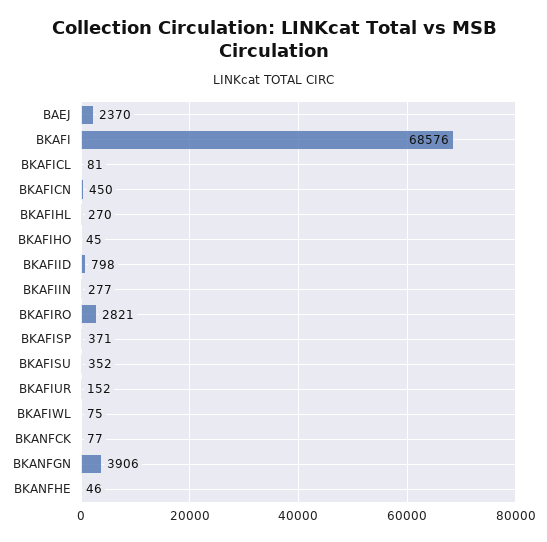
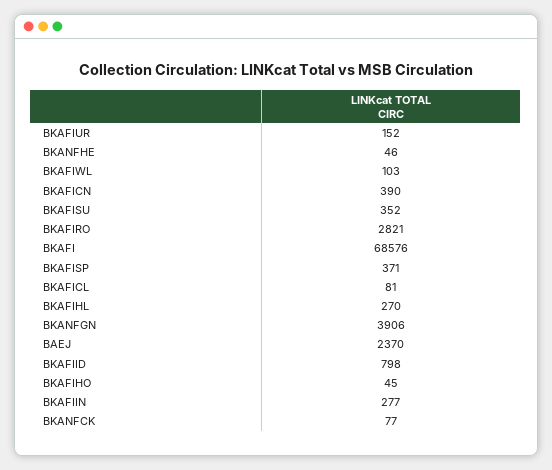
  {
    "BAEJ": 2370,
    "BKAFI": 68576,
    "BKAFICL": 81,
-   "BKAFICN": 450,
+   "BKAFICN": 390,
    "BKAFIHL": 270,
    "BKAFIHO": 45,
    "BKAFIID": 798,
    "BKAFIIN": 277,
    "BKAFIRO": 2821,
    "BKAFISP": 371,
    "BKAFISU": 352,
    "BKAFIUR": 152,
-   "BKAFIWL": 75,
+   "BKAFIWL": 103,
    "BKANFCK": 77,
    "BKANFGN": 3906,
    "BKANFHE": 46
  }

